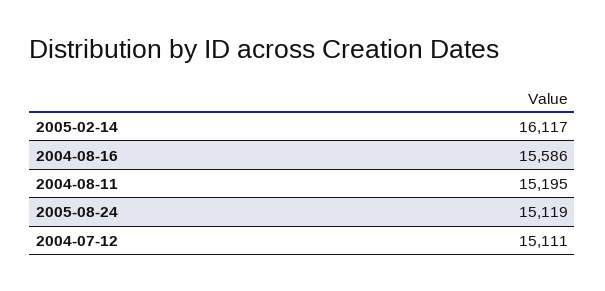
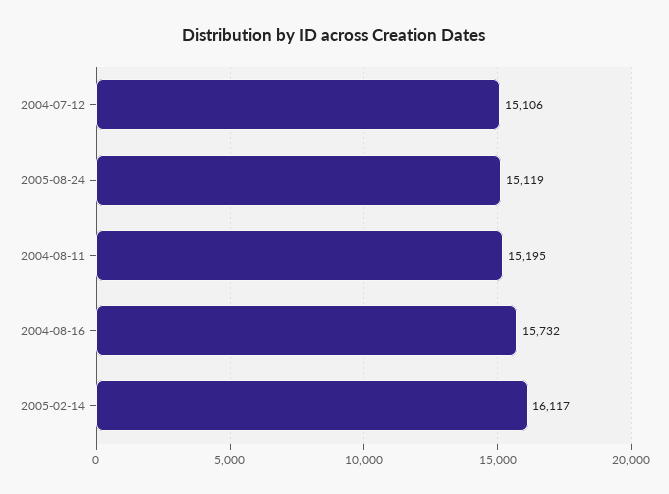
  {
    "2005-02-14": 16117,
-   "2004-08-16": 15586,
+   "2004-08-16": 15732,
    "2004-08-11": 15195,
    "2005-08-24": 15119,
-   "2004-07-12": 15111
+   "2004-07-12": 15106
  }

